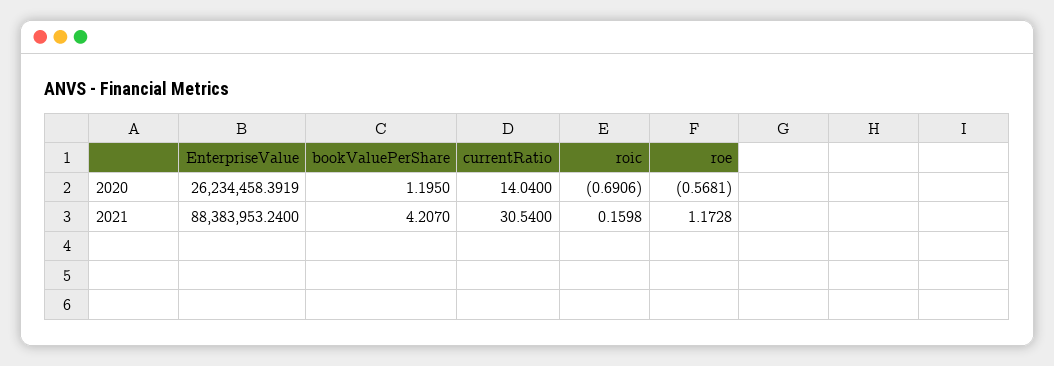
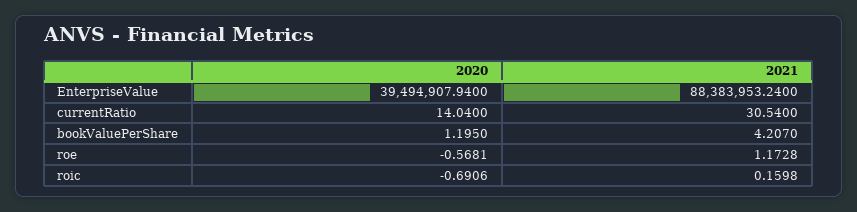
  {
    "EnterpriseValue": {
-     "2020": 26234458.3919,
+     "2020": 39494907.94,
      "2021": 88383953.24
    },
    "bookValuePerShare": {
      "2020": 1.195,
      "2021": 4.207
    },
    "currentRatio": {
      "2020": 14.04,
      "2021": 30.54
    },
    "roic": {
      "2020": -0.6906,
      "2021": 0.1598
    },
    "roe": {
      "2020": -0.5681,
      "2021": 1.1728
    }
  }

